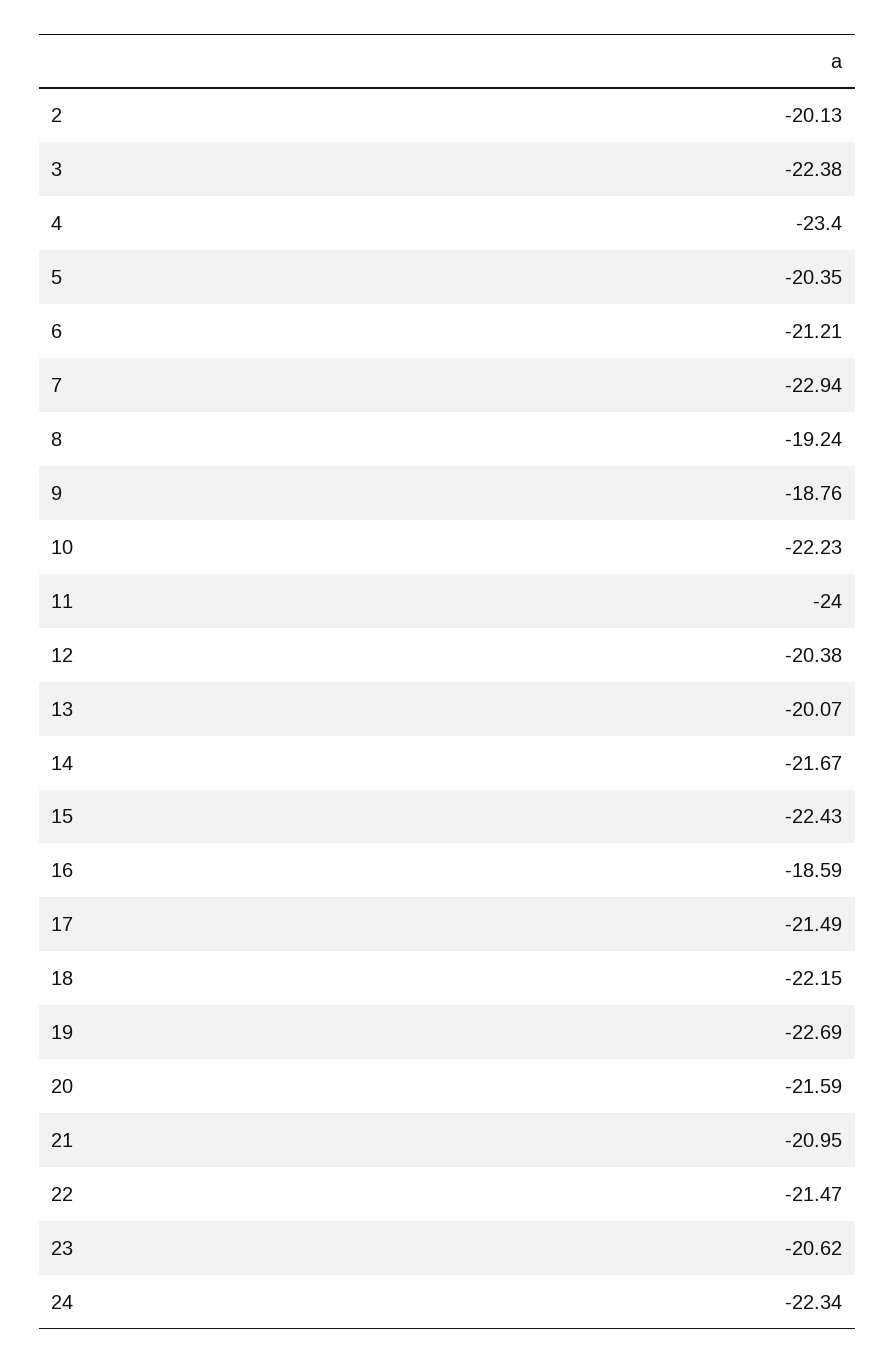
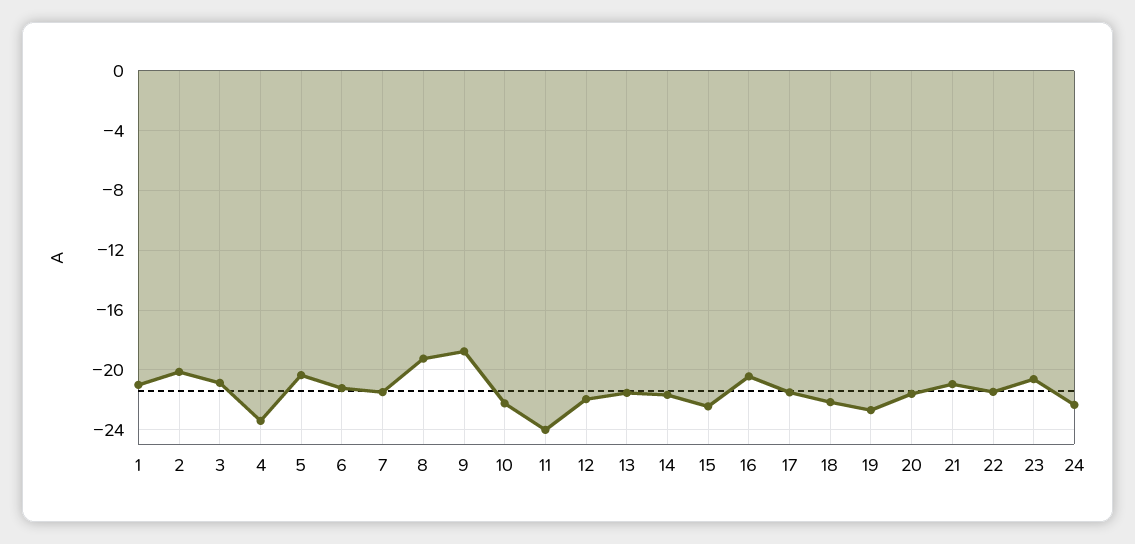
  {
    "2": -20.13,
-   "3": -22.38,
+   "3": -21,
    "4": -23.4,
    "5": -20.35,
    "6": -21.21,
-   "7": -22.94,
+   "7": -21.5,
    "8": -19.24,
    "9": -18.76,
    "10": -22.23,
    "11": -24,
-   "12": -20.38,
+   "12": -22,
-   "13": -20.07,
+   "13": -21.5,
    "14": -21.67,
    "15": -22.43,
-   "16": -18.59,
+   "16": -20.5,
    "17": -21.49,
    "18": -22.15,
    "19": -22.69,
    "20": -21.59,
    "21": -20.95,
    "22": -21.47,
    "23": -20.62,
-   "24": -22.34
+   "24": -22.34,
+   "1": -21
  }

